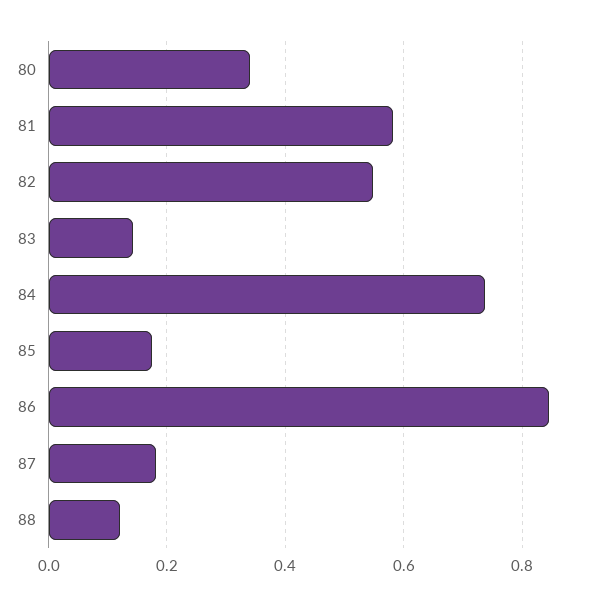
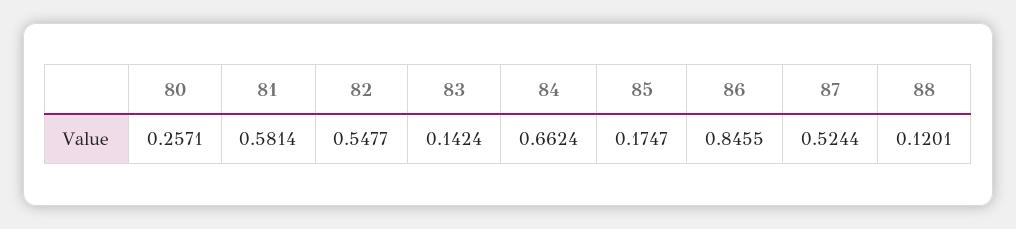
  {
-   "80": 0.34,
+   "80": 0.2571,
    "81": 0.5814,
    "82": 0.5477,
    "83": 0.1424,
-   "84": 0.74,
+   "84": 0.6624,
    "85": 0.1747,
    "86": 0.8455,
-   "87": 0.18,
+   "87": 0.5244,
    "88": 0.1201
  }

